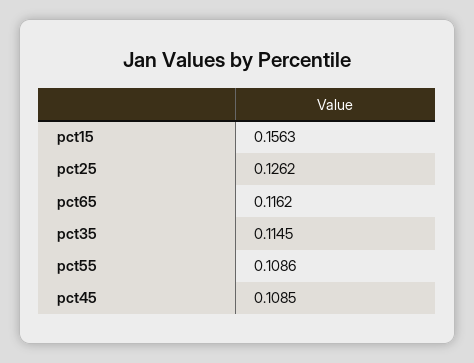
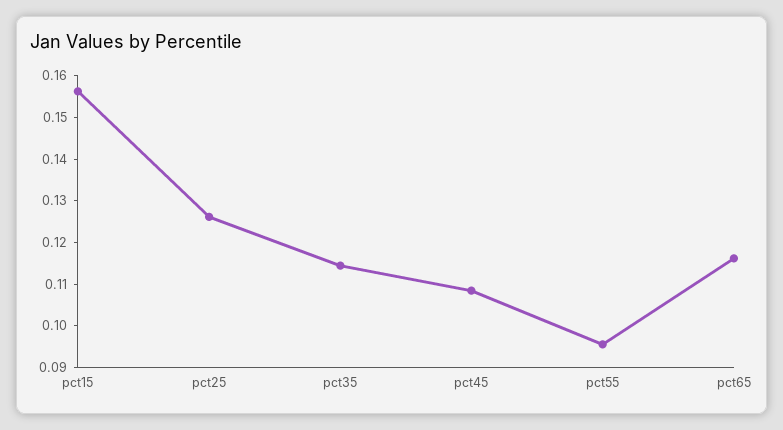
  {
    "pct15": 0.1563,
    "pct25": 0.1262,
    "pct65": 0.1162,
    "pct35": 0.1145,
-   "pct55": 0.1086,
+   "pct55": 0.096,
    "pct45": 0.1085
  }

